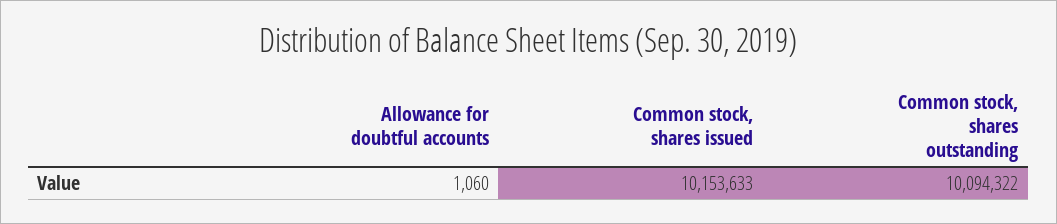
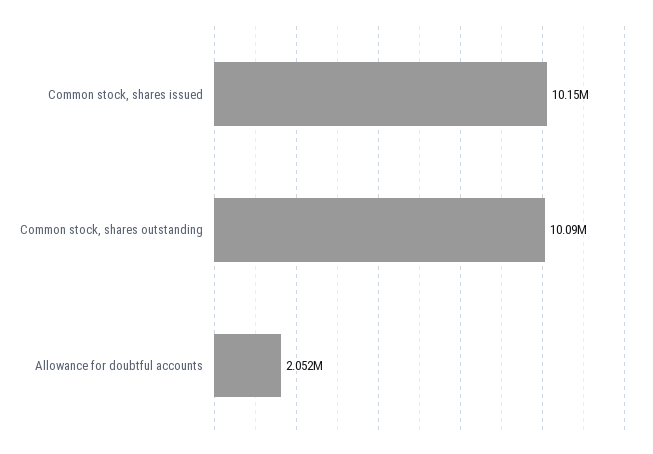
  {
-   "Allowance for doubtful accounts": 1060,
+   "Allowance for doubtful accounts": 2052000,
    "Common stock, shares issued": 10153633,
    "Common stock, shares outstanding": 10094322
  }

